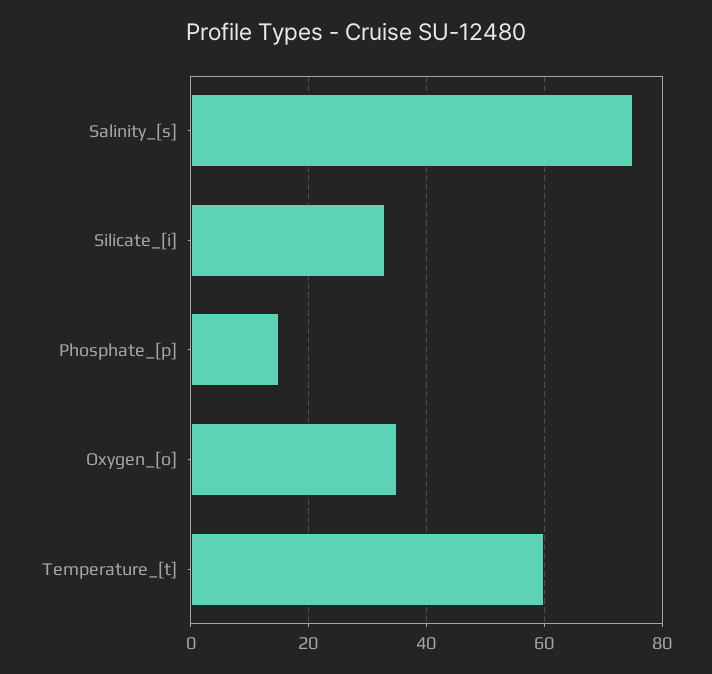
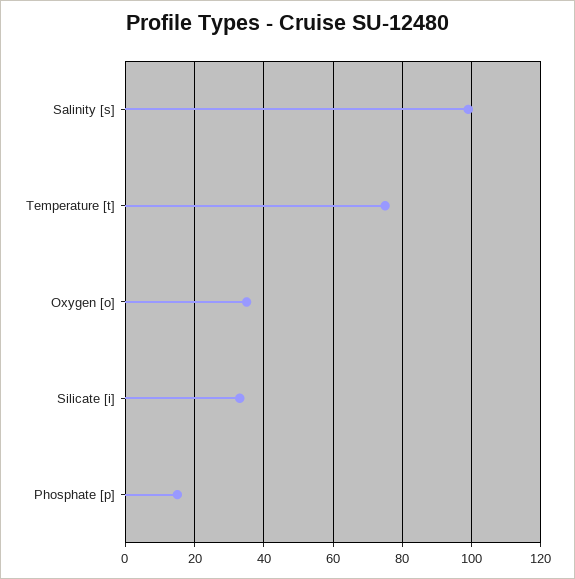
  {
-   "Salinity_[s]": 75,
+   "Salinity_[s]": 100,
    "Silicate_[i]": 35,
    "Phosphate_[p]": 15,
    "Oxygen_[o]": 35,
-   "Temperature_[t]": 60
+   "Temperature_[t]": 75
  }

